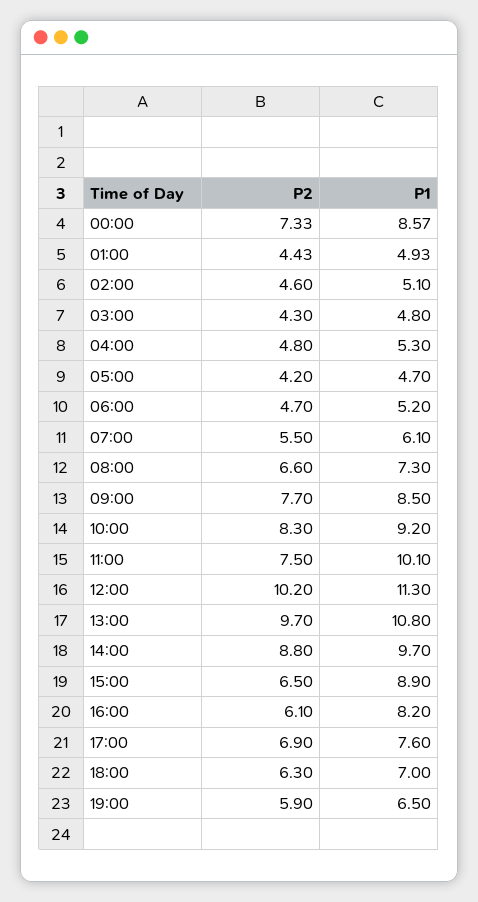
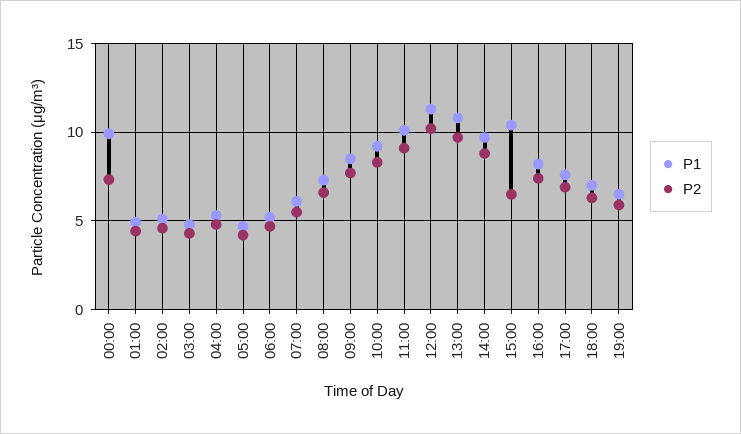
  {
    "P2": {
      "00:00": 7.33,
      "01:00": 4.43,
      "02:00": 4.6,
      "03:00": 4.3,
      "04:00": 4.8,
      "05:00": 4.2,
      "06:00": 4.7,
      "07:00": 5.5,
      "08:00": 6.6,
      "09:00": 7.7,
      "10:00": 8.3,
-     "11:00": 7.5,
+     "11:00": 9,
      "12:00": 10.2,
      "13:00": 9.7,
      "14:00": 8.8,
      "15:00": 6.5,
-     "16:00": 6.1,
+     "16:00": 7.5,
      "17:00": 6.9,
      "18:00": 6.3,
      "19:00": 5.9
    },
    "P1": {
-     "00:00": 8.57,
+     "00:00": 10,
      "01:00": 4.93,
      "02:00": 5.1,
      "03:00": 4.8,
      "04:00": 5.3,
      "05:00": 4.7,
      "06:00": 5.2,
      "07:00": 6.1,
      "08:00": 7.3,
      "09:00": 8.5,
      "10:00": 9.2,
      "11:00": 10.1,
      "12:00": 11.3,
      "13:00": 10.8,
      "14:00": 9.7,
-     "15:00": 8.9,
+     "15:00": 10.5,
      "16:00": 8.2,
      "17:00": 7.6,
      "18:00": 7,
      "19:00": 6.5
    }
  }

